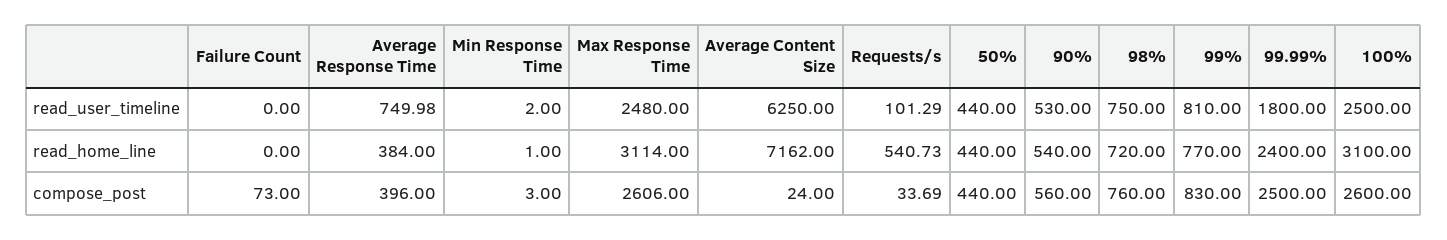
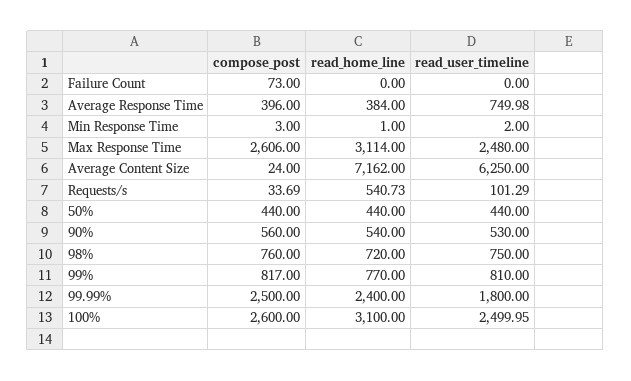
  {
    "Failure Count": {
      "read_user_timeline": 0,
      "read_home_line": 0,
      "compose_post": 73
    },
    "Average Response Time": {
      "read_user_timeline": 749.98,
      "read_home_line": 384,
      "compose_post": 396
    },
    "Min Response Time": {
      "read_user_timeline": 2,
      "read_home_line": 1,
      "compose_post": 3
    },
    "Max Response Time": {
      "read_user_timeline": 2480,
      "read_home_line": 3114,
      "compose_post": 2606
    },
    "Average Content Size": {
      "read_user_timeline": 6250,
      "read_home_line": 7162,
      "compose_post": 24
    },
    "Requests/s": {
      "read_user_timeline": 101.29,
      "read_home_line": 540.73,
      "compose_post": 33.69
    },
    "50%": {
      "read_user_timeline": 440,
      "read_home_line": 440,
      "compose_post": 440
    },
    "90%": {
      "read_user_timeline": 530,
      "read_home_line": 540,
      "compose_post": 560
    },
    "98%": {
      "read_user_timeline": 750,
      "read_home_line": 720,
      "compose_post": 760
    },
    "99%": {
      "read_user_timeline": 810,
      "read_home_line": 770,
-     "compose_post": 830
+     "compose_post": 817
    },
    "99.99%": {
      "read_user_timeline": 1800,
      "read_home_line": 2400,
      "compose_post": 2500
    },
    "100%": {
-     "read_user_timeline": 2500,
+     "read_user_timeline": 2499.95,
      "read_home_line": 3100,
      "compose_post": 2600
    }
  }

